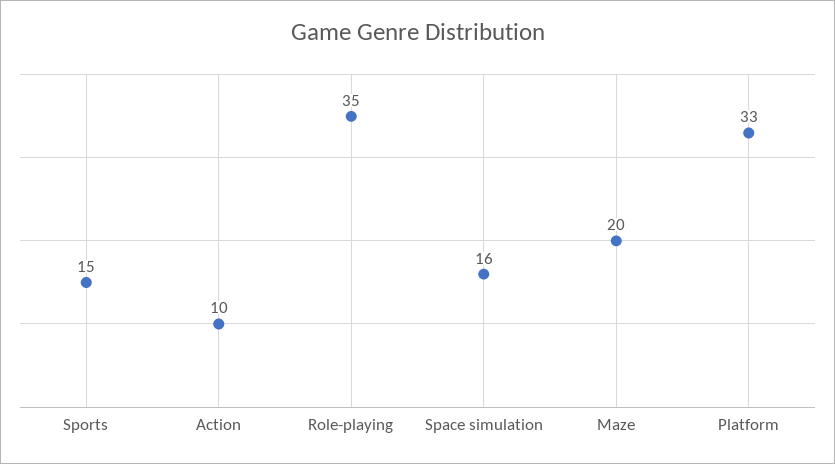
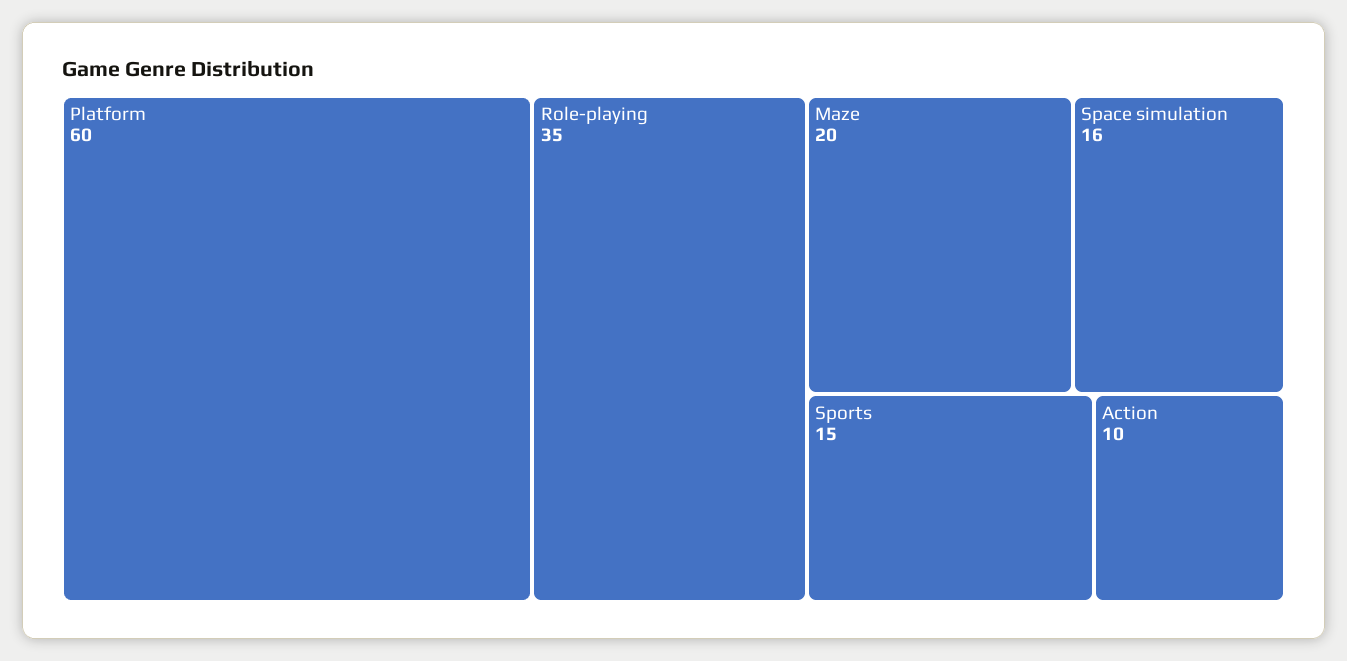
  {
    "Sports": 15,
    "Action": 10,
    "Role-playing": 35,
    "Space simulation": 16,
    "Maze": 20,
-   "Platform": 33
+   "Platform": 60
  }

